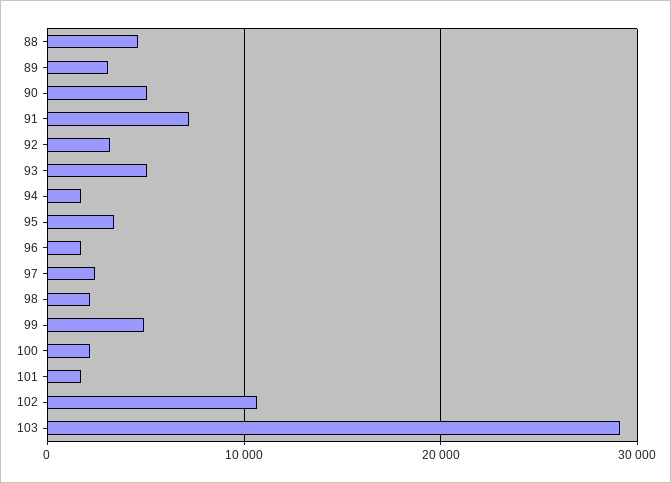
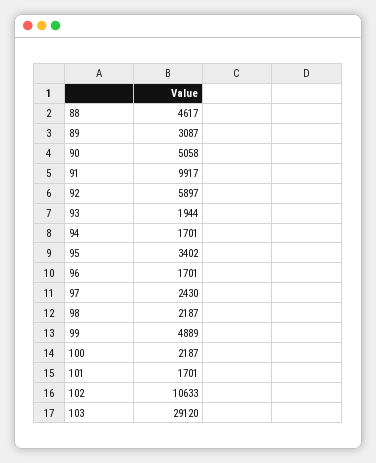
  {
    "88": 4617,
    "89": 3087,
    "90": 5058,
-   "91": 7000,
+   "91": 9917,
-   "92": 3000,
+   "92": 5897,
-   "93": 5000,
+   "93": 1944,
    "94": 1701,
    "95": 3402,
    "96": 1701,
    "97": 2430,
    "98": 2187,
    "99": 4889,
    "100": 2187,
    "101": 1701,
    "102": 10633,
    "103": 29120
  }

